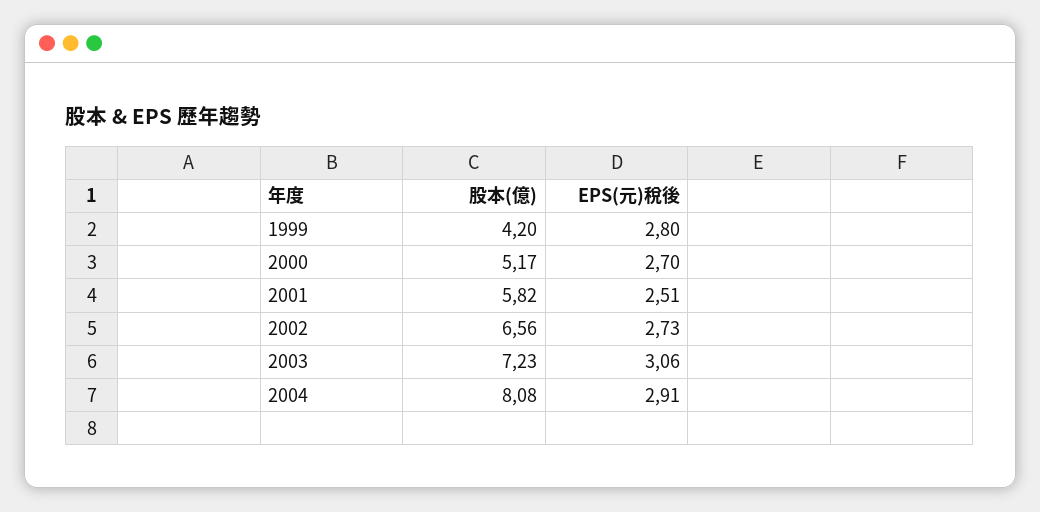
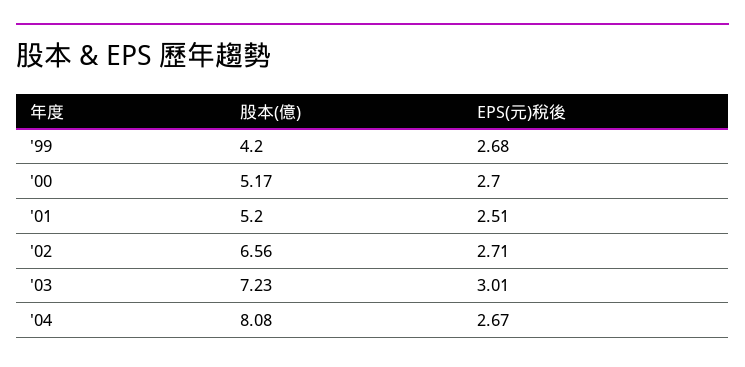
  {
    "股本(億)": {
      "1999": 4.2,
      "2000": 5.17,
-     "2001": 5.82,
+     "2001": 5.2,
      "2002": 6.56,
      "2003": 7.23,
      "2004": 8.08
    },
    "EPS(元)稅後": {
-     "1999": 2.8,
+     "1999": 2.68,
      "2000": 2.7,
      "2001": 2.51,
-     "2002": 2.73,
+     "2002": 2.71,
-     "2003": 3.06,
+     "2003": 3.01,
-     "2004": 2.91
+     "2004": 2.67
    }
  }

